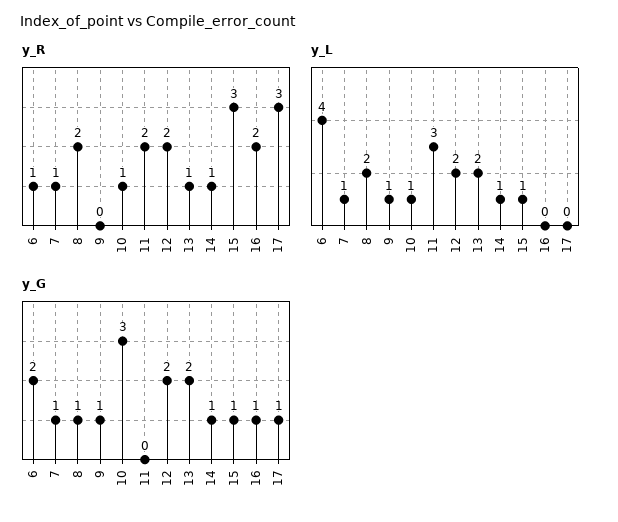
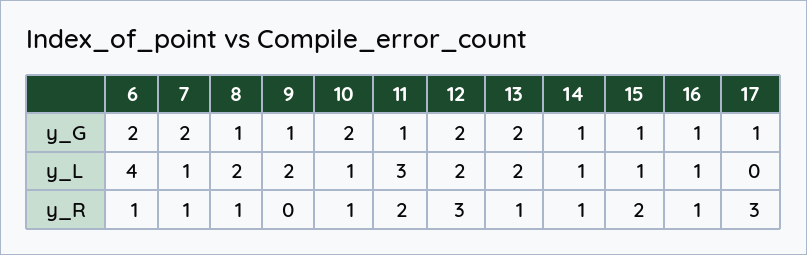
  {
    "y_R": {
      "6": 1,
      "7": 1,
-     "8": 2,
+     "8": 1,
      "9": 0,
      "10": 1,
      "11": 2,
-     "12": 2,
+     "12": 3,
      "13": 1,
      "14": 1,
-     "15": 3,
+     "15": 2,
-     "16": 2,
+     "16": 1,
      "17": 3
    },
    "y_L": {
      "6": 4,
      "7": 1,
      "8": 2,
-     "9": 1,
+     "9": 2,
      "10": 1,
      "11": 3,
      "12": 2,
      "13": 2,
      "14": 1,
      "15": 1,
-     "16": 0,
+     "16": 1,
      "17": 0
    },
    "y_G": {
      "6": 2,
-     "7": 1,
+     "7": 2,
      "8": 1,
      "9": 1,
-     "10": 3,
+     "10": 2,
-     "11": 0,
+     "11": 1,
      "12": 2,
      "13": 2,
      "14": 1,
      "15": 1,
      "16": 1,
      "17": 1
    }
  }

